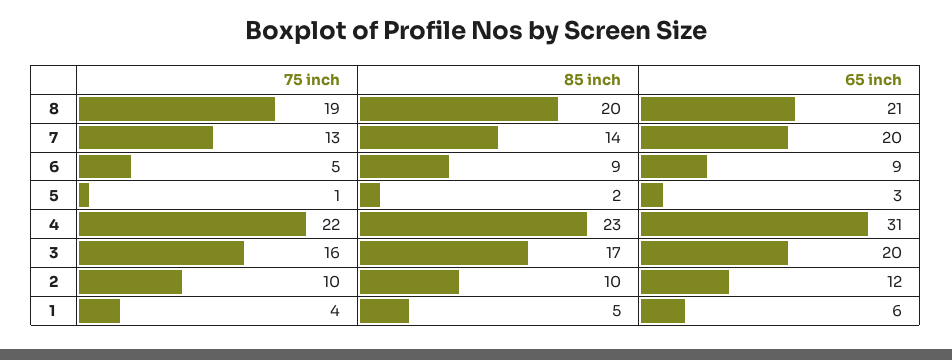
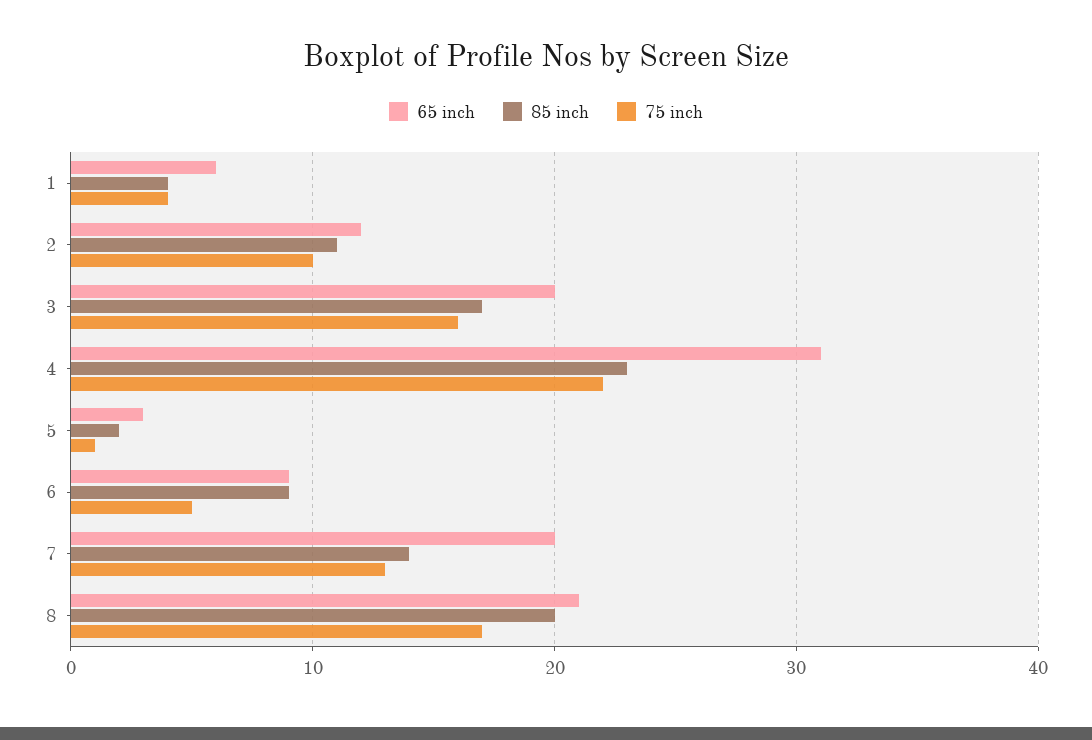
  {
    "75 inch": {
-     "8": 19,
+     "8": 17,
      "7": 13,
      "6": 5,
      "5": 1,
      "4": 22,
      "3": 16,
      "2": 10,
      "1": 4
    },
    "85 inch": {
      "8": 20,
      "7": 14,
      "6": 9,
      "5": 2,
      "4": 23,
      "3": 17,
-     "2": 10,
+     "2": 11,
-     "1": 5
+     "1": 4
    },
    "65 inch": {
      "8": 21,
      "7": 20,
      "6": 9,
      "5": 3,
      "4": 31,
      "3": 20,
      "2": 12,
      "1": 6
    }
  }

